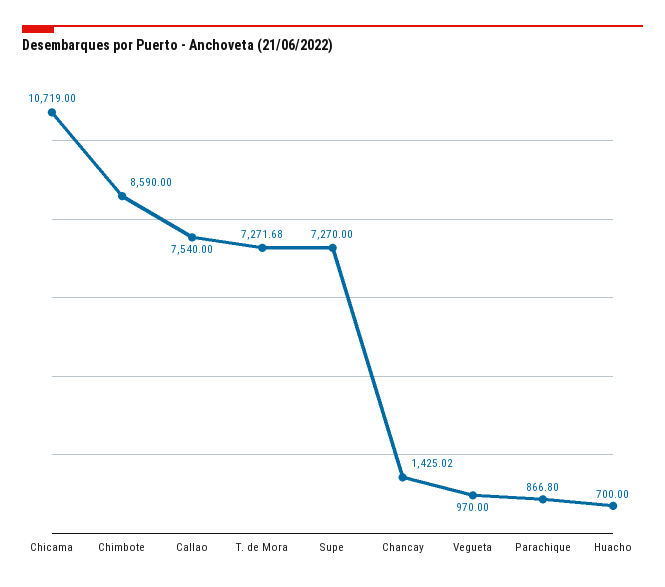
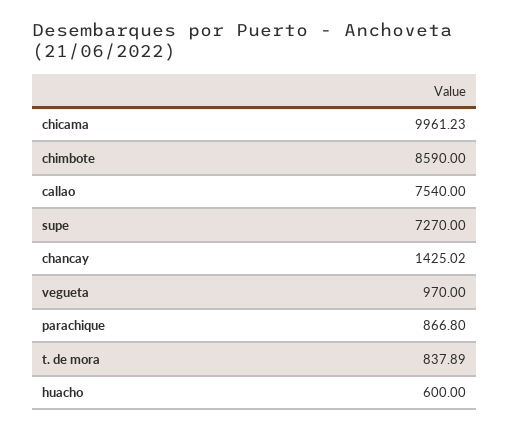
  {
-   "Chicama": 10719,
+   "Chicama": 9961.23,
    "Chimbote": 8590,
    "Callao": 7540,
-   "T. de Mora": 7271.68,
+   "T. de Mora": 837.89,
    "Supe": 7270,
    "Chancay": 1425.02,
    "Vegueta": 970,
    "Parachique": 866.8,
-   "Huacho": 700
+   "Huacho": 600
  }

